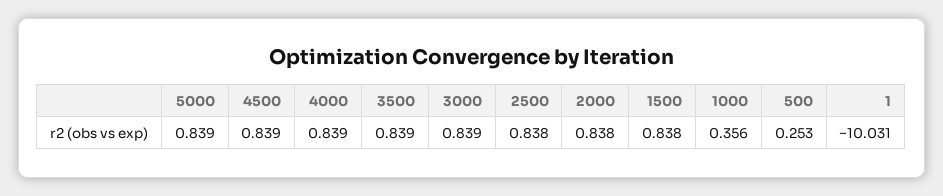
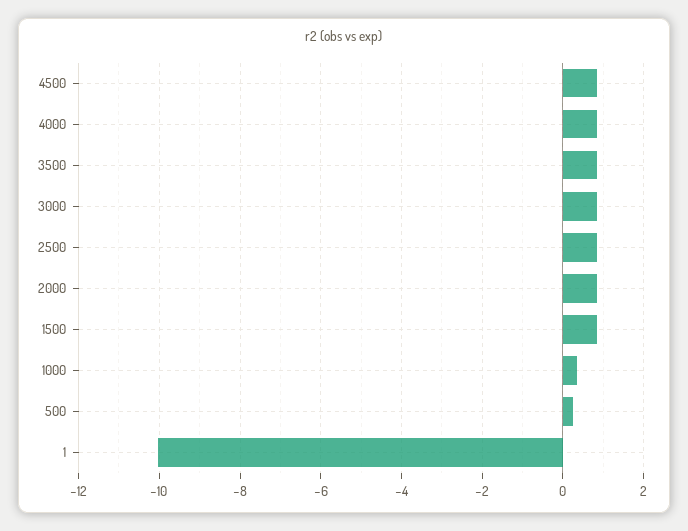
  {
-   "5000": 0.839,
    "4500": 0.839,
    "4000": 0.839,
    "3500": 0.839,
    "3000": 0.839,
    "2500": 0.838,
    "2000": 0.838,
    "1500": 0.838,
    "1000": 0.356,
    "500": 0.253,
    "1": -10.031
  }

